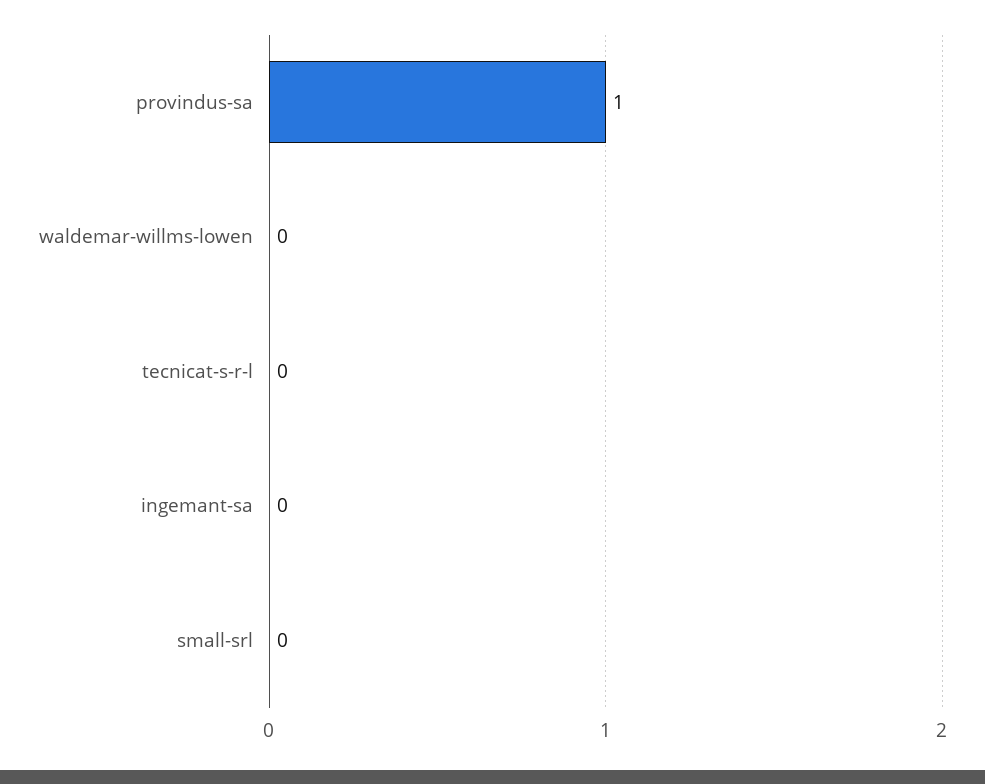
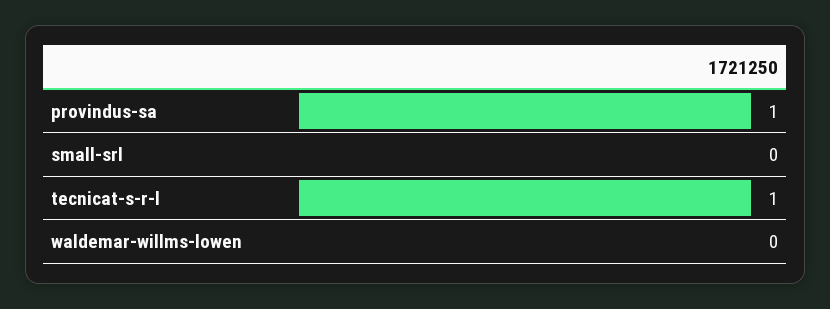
  {
    "provindus-sa": 1,
    "waldemar-willms-lowen": 0,
-   "tecnicat-s-r-l": 0,
+   "tecnicat-s-r-l": 1,
-   "ingemant-sa": 0,
    "small-srl": 0
  }

